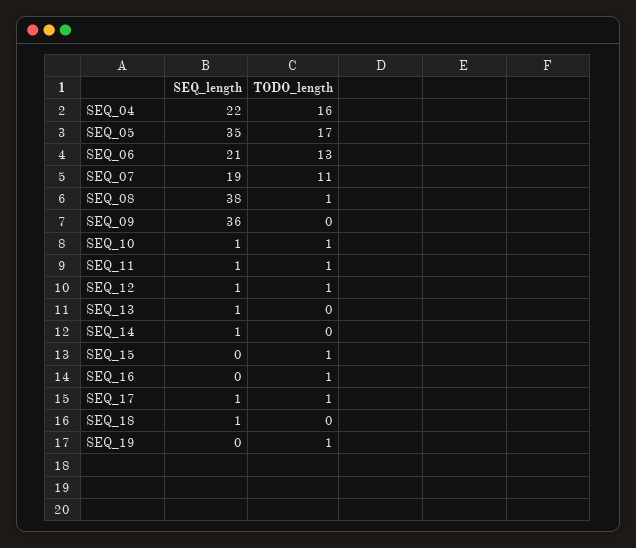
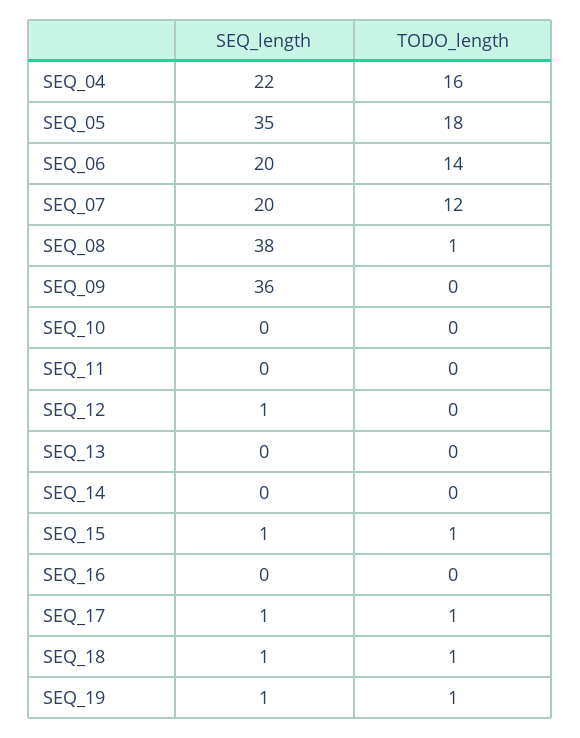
  {
    "SEQ_length": {
      "SEQ_04": 22,
      "SEQ_05": 35,
-     "SEQ_06": 21,
+     "SEQ_06": 20,
-     "SEQ_07": 19,
+     "SEQ_07": 20,
      "SEQ_08": 38,
      "SEQ_09": 36,
-     "SEQ_10": 1,
+     "SEQ_10": 0,
-     "SEQ_11": 1,
+     "SEQ_11": 0,
      "SEQ_12": 1,
-     "SEQ_13": 1,
+     "SEQ_13": 0,
-     "SEQ_14": 1,
+     "SEQ_14": 0,
-     "SEQ_15": 0,
+     "SEQ_15": 1,
      "SEQ_16": 0,
      "SEQ_17": 1,
      "SEQ_18": 1,
-     "SEQ_19": 0
+     "SEQ_19": 1
    },
    "TODO_length": {
      "SEQ_04": 16,
-     "SEQ_05": 17,
+     "SEQ_05": 18,
-     "SEQ_06": 13,
+     "SEQ_06": 14,
-     "SEQ_07": 11,
+     "SEQ_07": 12,
      "SEQ_08": 1,
      "SEQ_09": 0,
-     "SEQ_10": 1,
+     "SEQ_10": 0,
-     "SEQ_11": 1,
+     "SEQ_11": 0,
-     "SEQ_12": 1,
+     "SEQ_12": 0,
      "SEQ_13": 0,
      "SEQ_14": 0,
      "SEQ_15": 1,
-     "SEQ_16": 1,
+     "SEQ_16": 0,
      "SEQ_17": 1,
-     "SEQ_18": 0,
+     "SEQ_18": 1,
      "SEQ_19": 1
    }
  }

